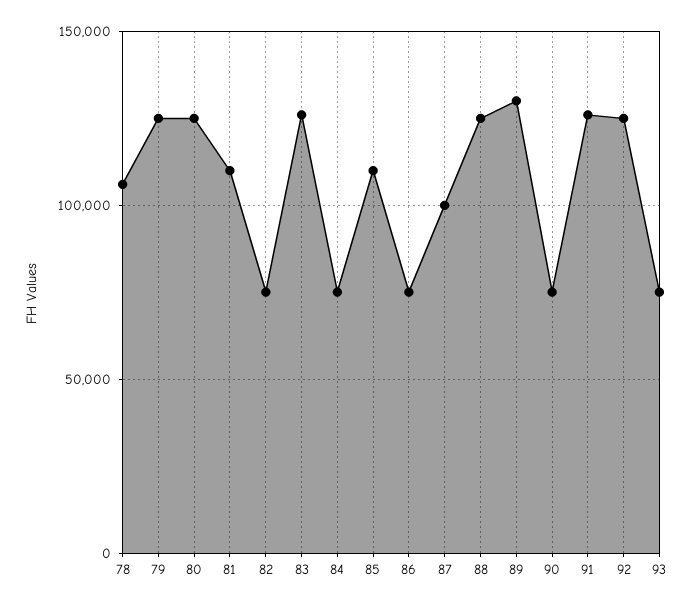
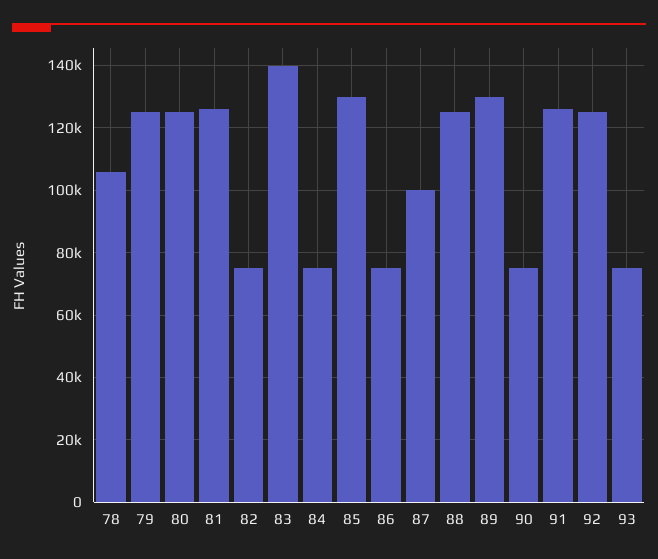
  {
    "78": 106000,
    "79": 126000,
    "80": 126000,
-   "81": 110000,
+   "81": 126000,
    "82": 76000,
-   "83": 125000,
+   "83": 140000,
    "84": 76000,
-   "85": 110000,
+   "85": 130000,
    "86": 76000,
    "87": 100000,
    "88": 126000,
    "89": 130000,
    "90": 76000,
    "91": 126000,
    "92": 126000,
    "93": 76000
  }

